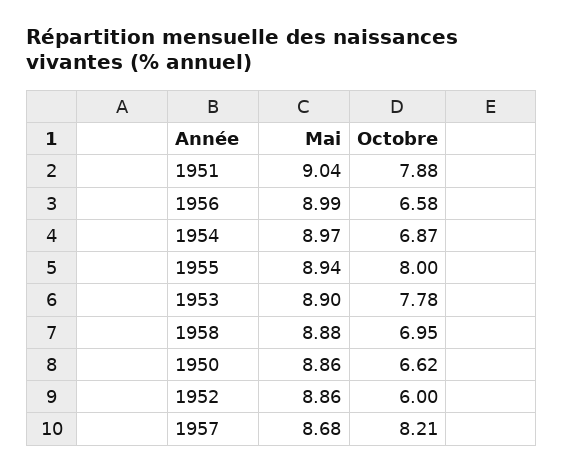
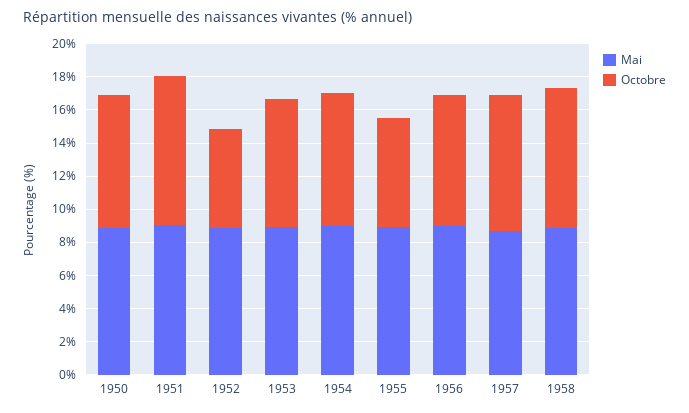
  {
    "Mai": {
      "1951": 9.04,
      "1956": 8.99,
      "1954": 8.97,
      "1955": 8.94,
      "1953": 8.9,
      "1958": 8.88,
      "1950": 8.86,
      "1952": 8.86,
      "1957": 8.68
    },
    "Octobre": {
-     "1951": 7.88,
+     "1951": 9,
-     "1956": 6.58,
+     "1956": 8,
-     "1954": 6.87,
+     "1954": 8,
-     "1955": 8,
+     "1955": 6.5,
      "1953": 7.78,
-     "1958": 6.95,
+     "1958": 8.5,
-     "1950": 6.62,
+     "1950": 8,
      "1952": 6,
      "1957": 8.21
    }
  }

